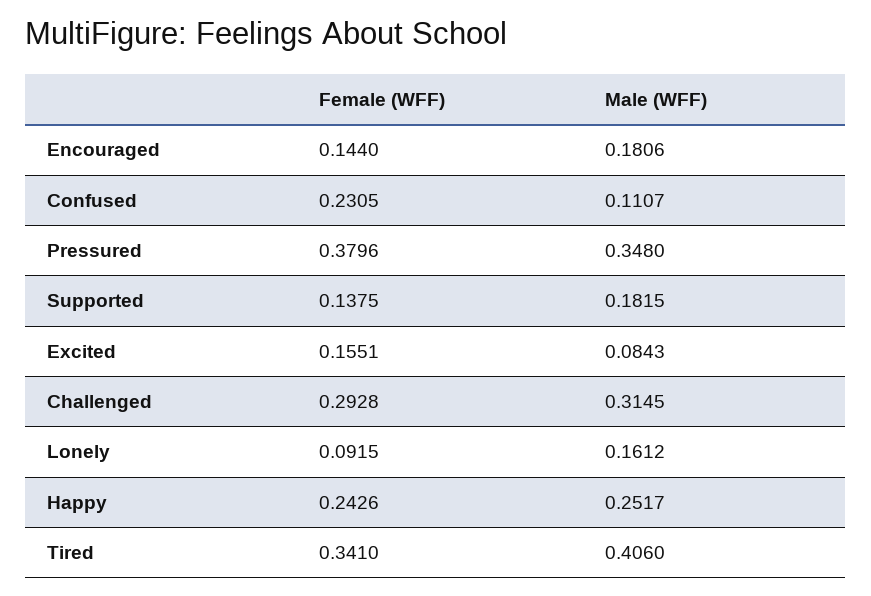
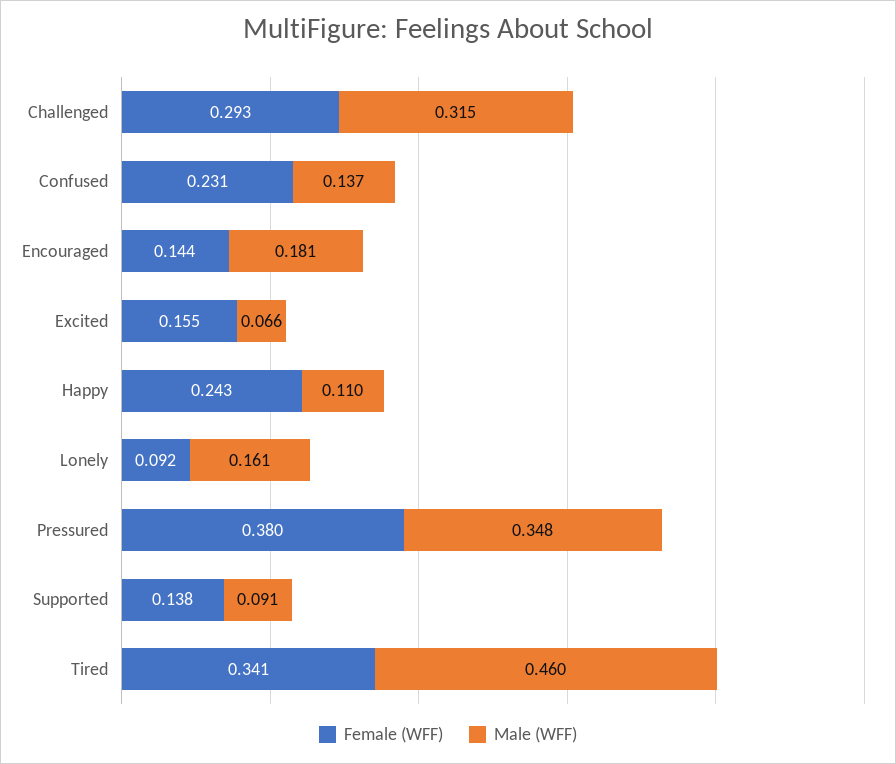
  {
    "Female (WFF)": {
      "Encouraged": 0.144,
      "Confused": 0.2305,
      "Pressured": 0.3796,
      "Supported": 0.1375,
      "Excited": 0.1551,
      "Challenged": 0.2928,
      "Lonely": 0.0915,
      "Happy": 0.2426,
      "Tired": 0.341
    },
    "Male (WFF)": {
      "Encouraged": 0.1806,
-     "Confused": 0.1107,
+     "Confused": 0.137,
      "Pressured": 0.348,
-     "Supported": 0.1815,
+     "Supported": 0.091,
-     "Excited": 0.0843,
+     "Excited": 0.066,
      "Challenged": 0.3145,
      "Lonely": 0.1612,
-     "Happy": 0.2517,
+     "Happy": 0.11,
-     "Tired": 0.406
+     "Tired": 0.46
    }
  }

